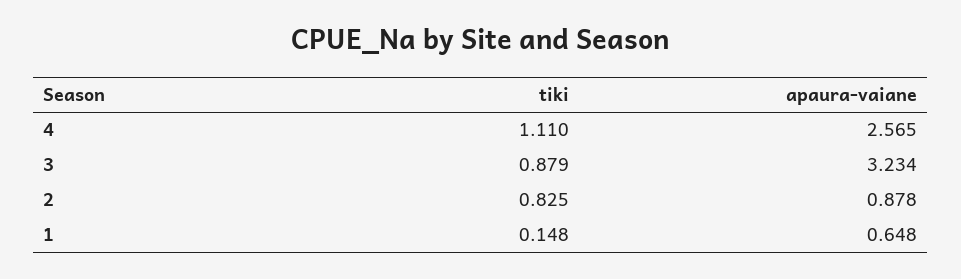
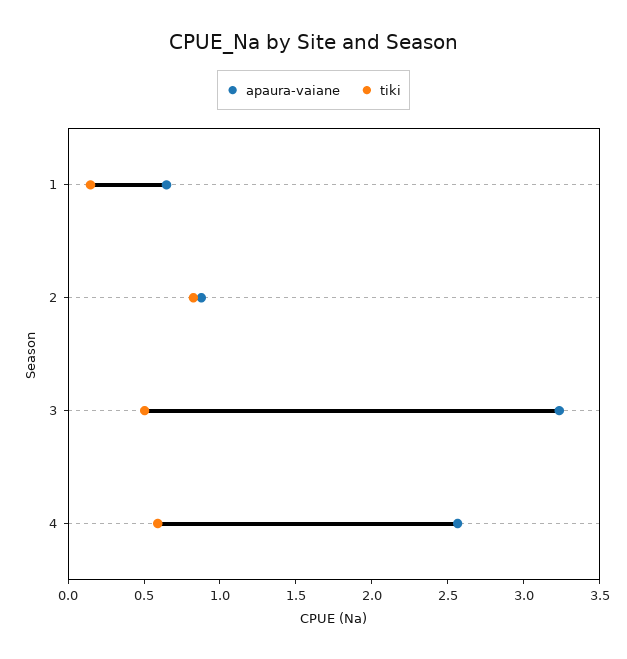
  {
    "tiki": {
-     "4": 1.11,
+     "4": 0.6,
-     "3": 0.879,
+     "3": 0.5,
      "2": 0.825,
      "1": 0.148
    },
    "apaura-vaiane": {
      "4": 2.565,
      "3": 3.234,
      "2": 0.878,
      "1": 0.648
    }
  }

